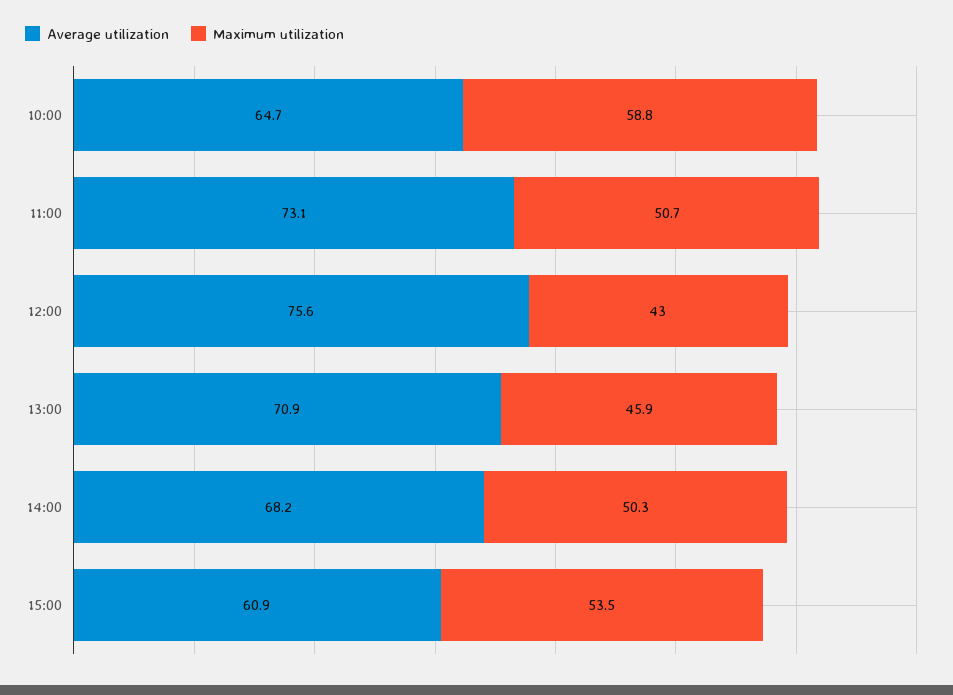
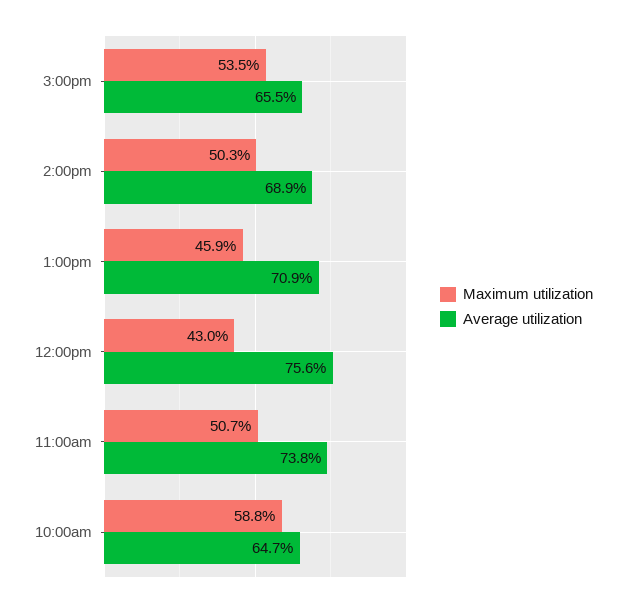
  {
    "Average utilization": {
      "10:00": 64.7,
-     "11:00": 73.1,
+     "11:00": 73.8,
      "12:00": 75.6,
      "13:00": 70.9,
-     "14:00": 68.2,
+     "14:00": 68.9,
-     "15:00": 60.9
+     "15:00": 65.5
    },
    "Maximum utilization": {
      "10:00": 58.8,
      "11:00": 50.7,
      "12:00": 43,
      "13:00": 45.9,
      "14:00": 50.3,
      "15:00": 53.5
    }
  }

